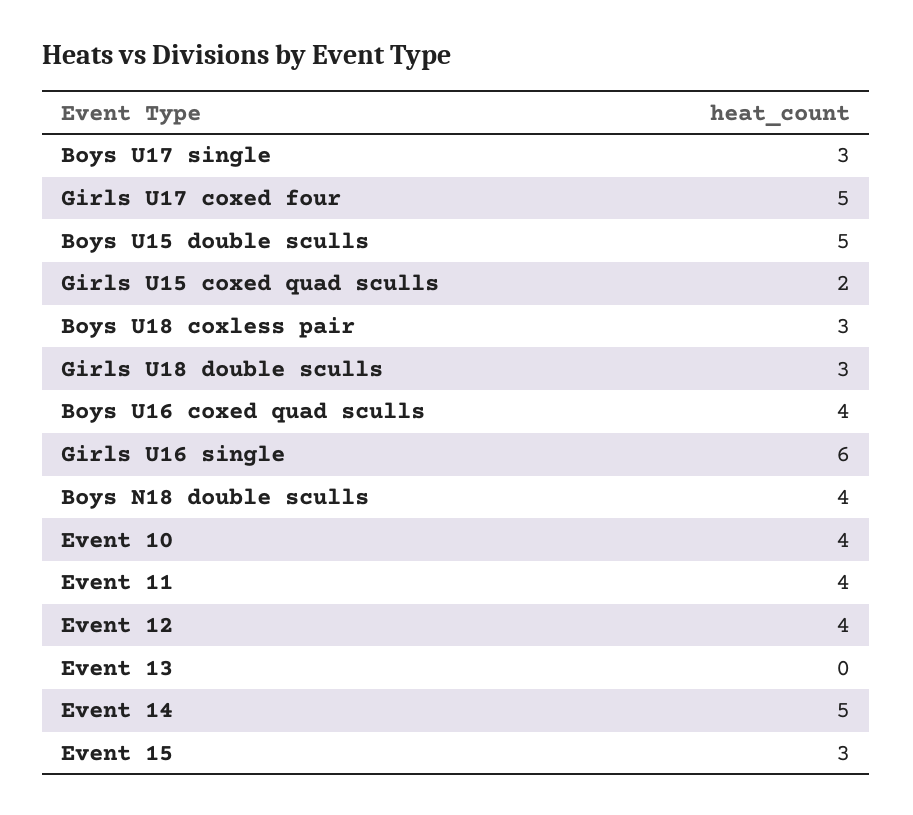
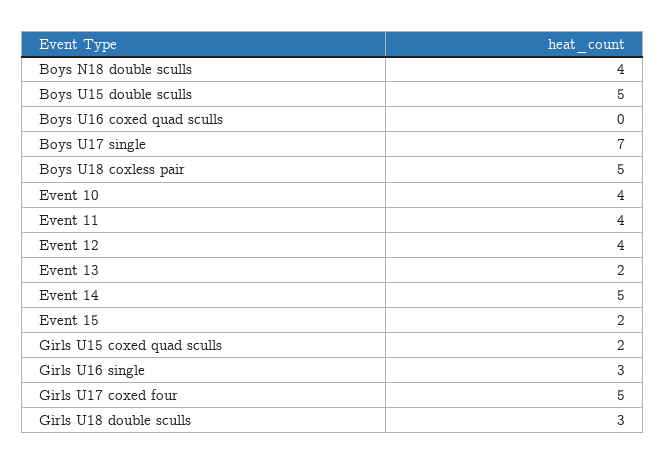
  {
-   "Boys U17 single": 3,
+   "Boys U17 single": 7,
    "Girls U17 coxed four": 5,
    "Boys U15 double sculls": 5,
    "Girls U15 coxed quad sculls": 2,
-   "Boys U18 coxless pair": 3,
+   "Boys U18 coxless pair": 5,
    "Girls U18 double sculls": 3,
-   "Boys U16 coxed quad sculls": 4,
+   "Boys U16 coxed quad sculls": 0,
-   "Girls U16 single": 6,
+   "Girls U16 single": 3,
    "Boys N18 double sculls": 4,
    "Event 10": 4,
    "Event 11": 4,
    "Event 12": 4,
-   "Event 13": 0,
+   "Event 13": 2,
    "Event 14": 5,
-   "Event 15": 3
+   "Event 15": 2
  }

